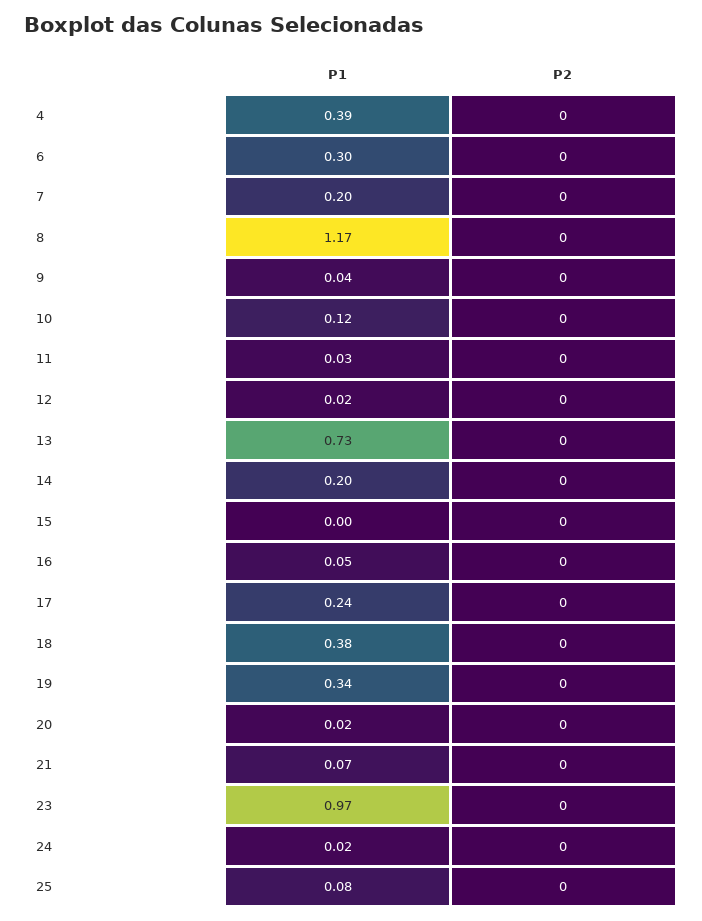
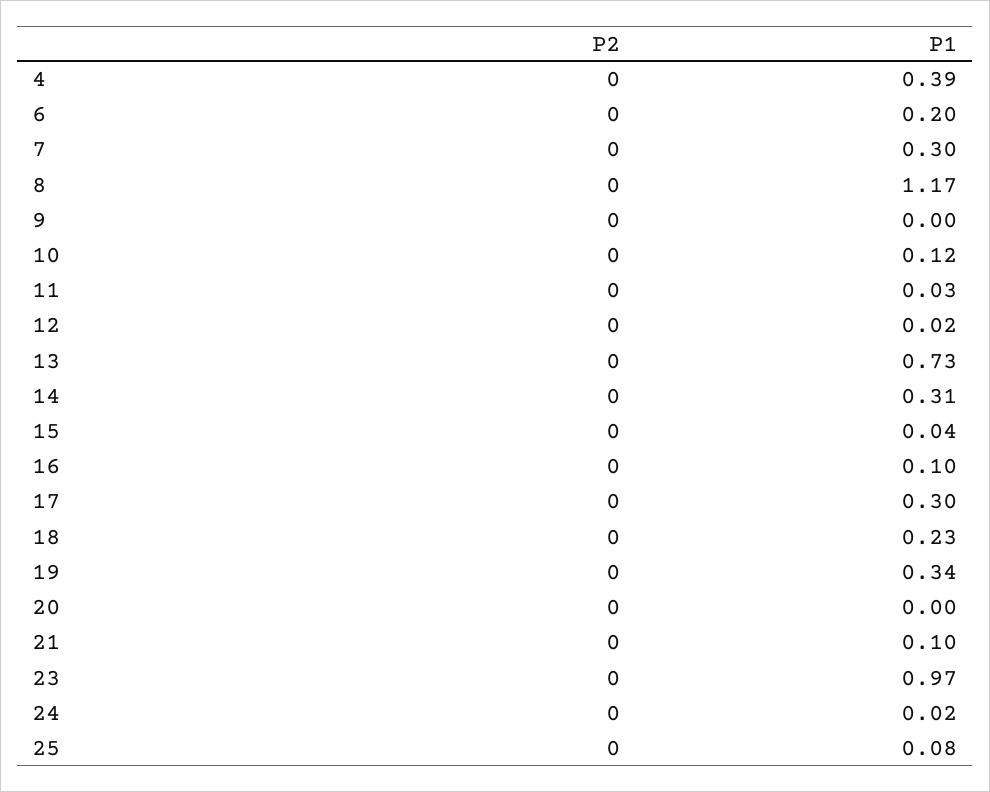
  {
    "P1": {
      "4": 0.39,
-     "6": 0.3,
+     "6": 0.2,
-     "7": 0.2,
+     "7": 0.3,
      "8": 1.17,
-     "9": 0.04,
+     "9": 0,
      "10": 0.12,
      "11": 0.03,
      "12": 0.02,
      "13": 0.73,
-     "14": 0.2,
+     "14": 0.31,
-     "15": 0,
+     "15": 0.04,
-     "16": 0.05,
+     "16": 0.1,
-     "17": 0.24,
+     "17": 0.3,
-     "18": 0.38,
+     "18": 0.23,
      "19": 0.34,
-     "20": 0.02,
+     "20": 0,
-     "21": 0.07,
+     "21": 0.1,
      "23": 0.97,
      "24": 0.02,
      "25": 0.08
    },
    "P2": {
      "4": 0,
      "6": 0,
      "7": 0,
      "8": 0,
      "9": 0,
      "10": 0,
      "11": 0,
      "12": 0,
      "13": 0,
      "14": 0,
      "15": 0,
      "16": 0,
      "17": 0,
      "18": 0,
      "19": 0,
      "20": 0,
      "21": 0,
      "23": 0,
      "24": 0,
      "25": 0
    }
  }

